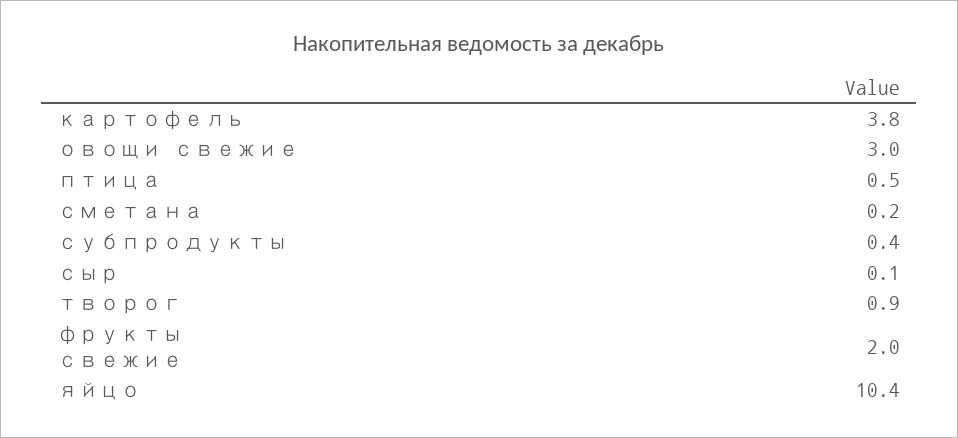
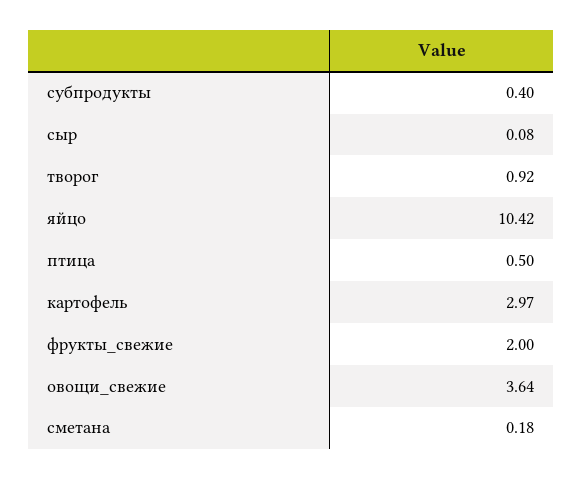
  {
-   "картофель": 3.8,
+   "картофель": 2.97,
-   "овощи свежие": 3,
+   "овощи свежие": 3.64,
    "птица": 0.5,
    "сметана": 0.18,
    "субпродукты": 0.4,
    "сыр": 0.08,
    "творог": 0.92,
    "фрукты свежие": 2,
    "яйцо": 10.42
  }

